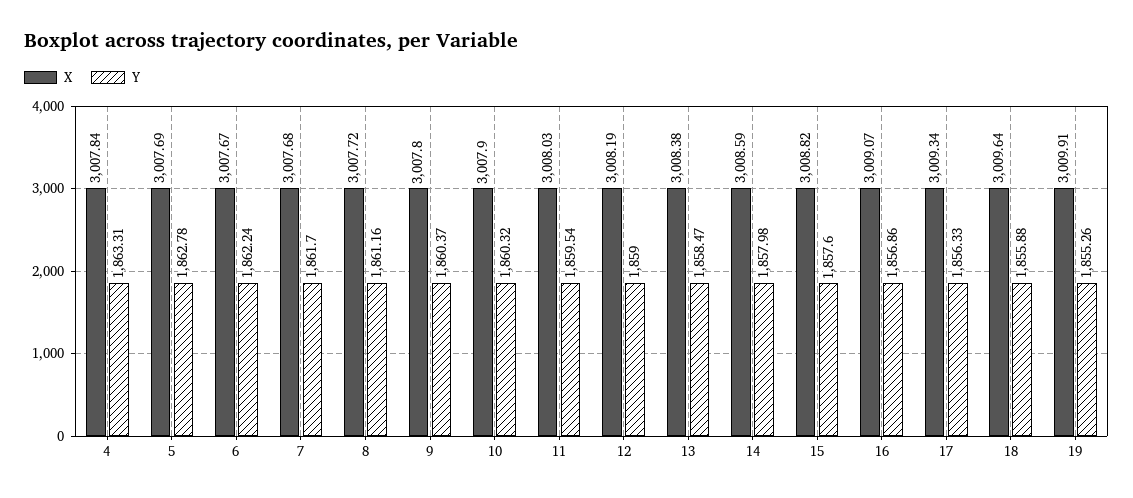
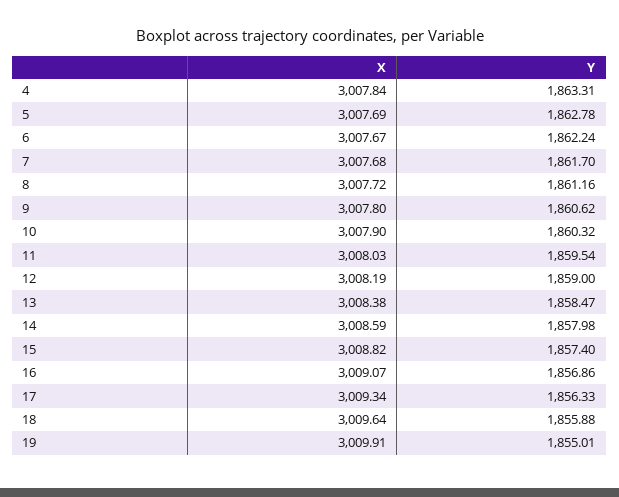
  {
    "X": {
      "4": 3007.84,
      "5": 3007.69,
      "6": 3007.67,
      "7": 3007.68,
      "8": 3007.72,
      "9": 3007.8,
      "10": 3007.9,
      "11": 3008.03,
      "12": 3008.19,
      "13": 3008.38,
      "14": 3008.59,
      "15": 3008.82,
      "16": 3009.07,
      "17": 3009.34,
      "18": 3009.64,
      "19": 3009.91
    },
    "Y": {
      "4": 1863.31,
      "5": 1862.78,
      "6": 1862.24,
      "7": 1861.7,
      "8": 1861.16,
-     "9": 1860.37,
+     "9": 1860.62,
      "10": 1860.32,
      "11": 1859.54,
      "12": 1859,
      "13": 1858.47,
      "14": 1857.98,
-     "15": 1857.6,
+     "15": 1857.4,
      "16": 1856.86,
      "17": 1856.33,
      "18": 1855.88,
-     "19": 1855.26
+     "19": 1855.01
    }
  }

